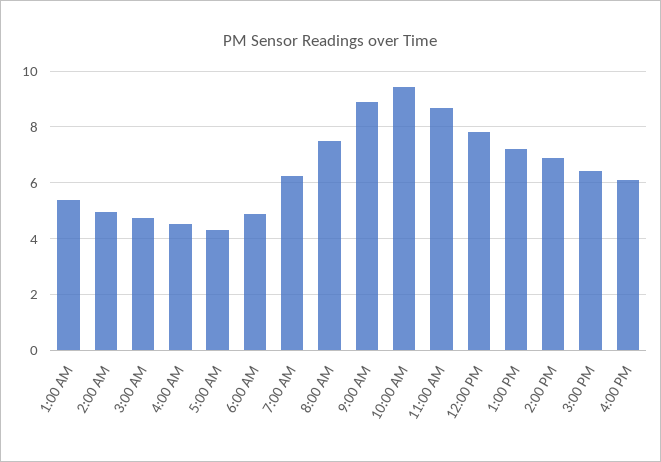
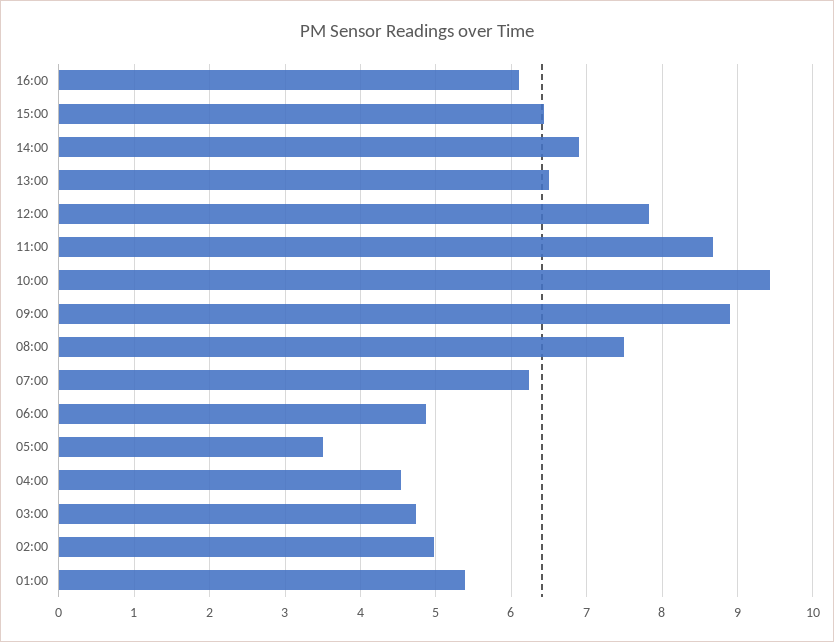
  {
    "1:00 AM": 5.4,
    "2:00 AM": 5,
    "3:00 AM": 4.7,
    "4:00 AM": 4.5,
-   "5:00 AM": 4.25,
+   "5:00 AM": 3.5,
    "6:00 AM": 4.9,
    "7:00 AM": 6.2,
    "8:00 AM": 7.5,
    "9:00 AM": 8.9,
    "10:00 AM": 9.4,
    "11:00 AM": 8.7,
    "12:00 PM": 7.8,
-   "1:00 PM": 7.25,
+   "1:00 PM": 6.5,
    "2:00 PM": 6.9,
    "3:00 PM": 6.4,
    "4:00 PM": 6.1
  }

